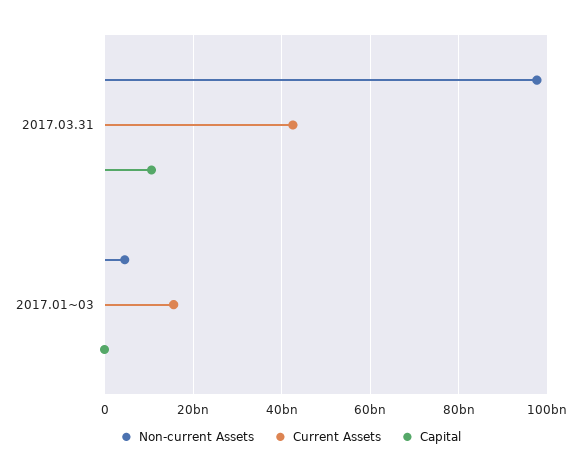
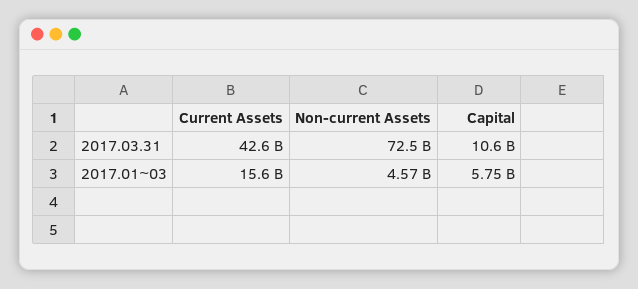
  {
    "Non-current Assets": {
-     "2017.03.31": 98000000000,
+     "2017.03.31": 72500000000,
      "2017.01~03": 4570000000
    },
    "Current Assets": {
      "2017.03.31": 42600000000,
      "2017.01~03": 15600000000
    },
    "Capital": {
      "2017.03.31": 10600000000,
-     "2017.01~03": 0
+     "2017.01~03": 5750000000
    }
  }

